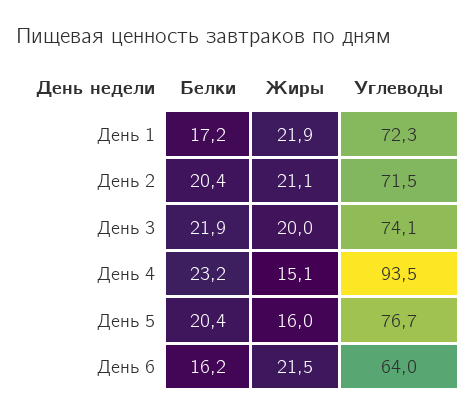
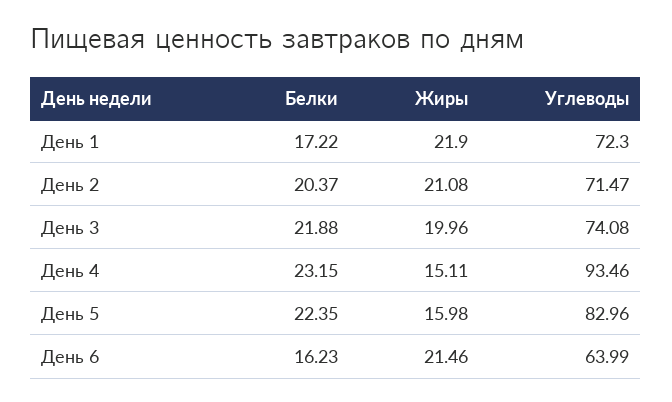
  {
    "Белки": {
      "День 1": 17.22,
      "День 2": 20.37,
      "День 3": 21.88,
      "День 4": 23.15,
-     "День 5": 20.4,
+     "День 5": 22.35,
      "День 6": 16.23
    },
    "Жиры": {
      "День 1": 21.9,
      "День 2": 21.08,
      "День 3": 19.96,
      "День 4": 15.11,
      "День 5": 15.98,
      "День 6": 21.46
    },
    "Углеводы": {
      "День 1": 72.3,
      "День 2": 71.47,
      "День 3": 74.08,
      "День 4": 93.46,
-     "День 5": 76.7,
+     "День 5": 82.96,
      "День 6": 63.99
    }
  }

